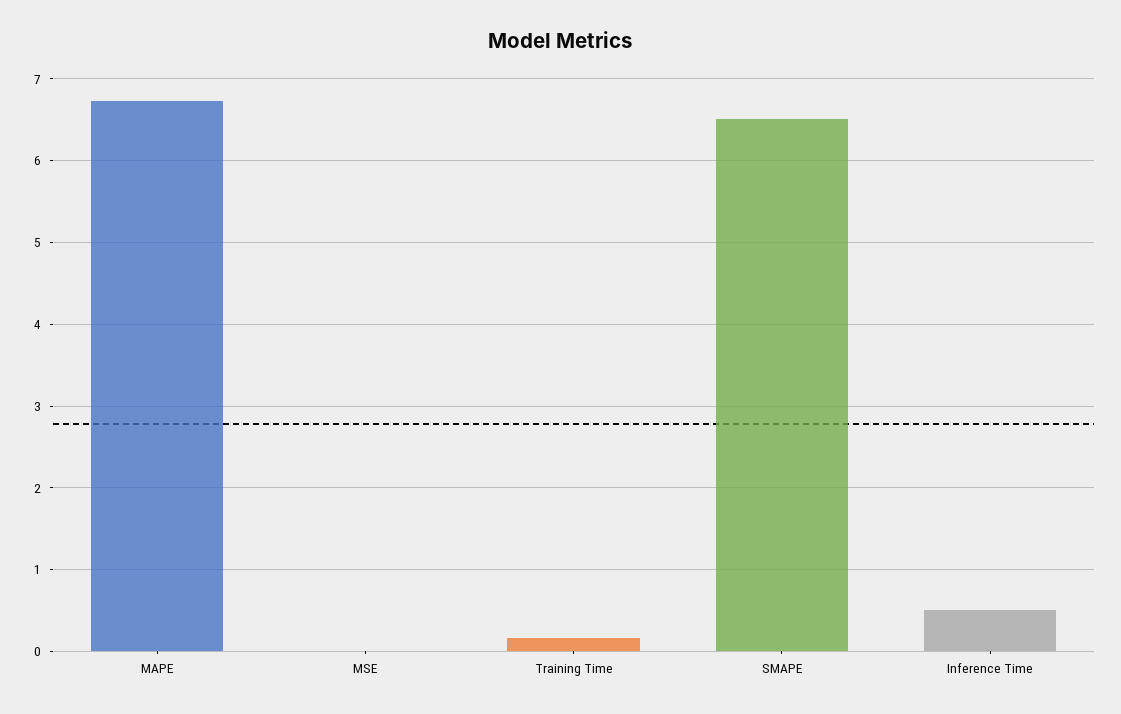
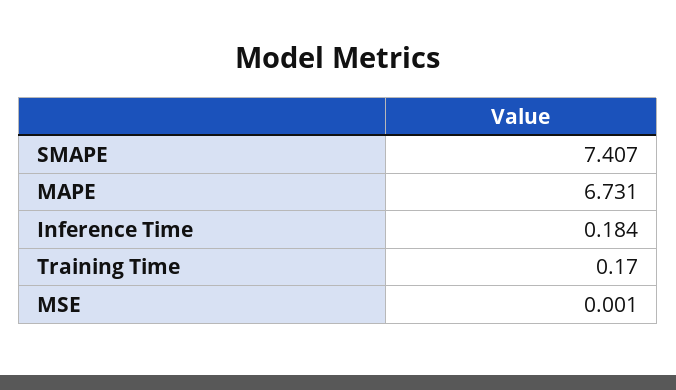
  {
    "MAPE": 6.731,
    "MSE": 0.001,
    "Training Time": 0.17,
-   "SMAPE": 6.5,
+   "SMAPE": 7.407,
-   "Inference Time": 0.5
+   "Inference Time": 0.184
  }

